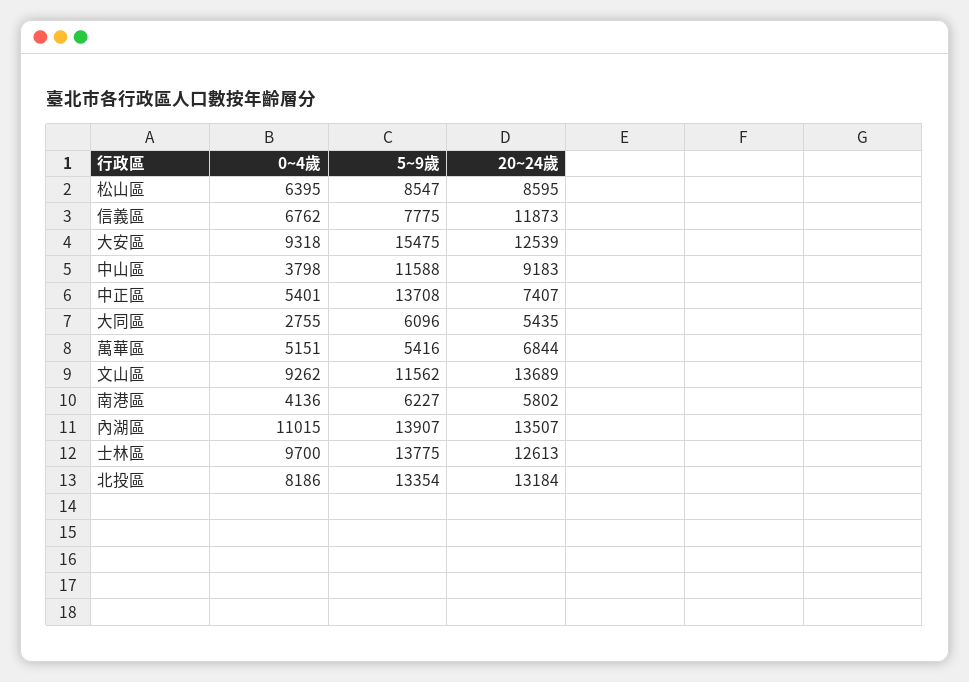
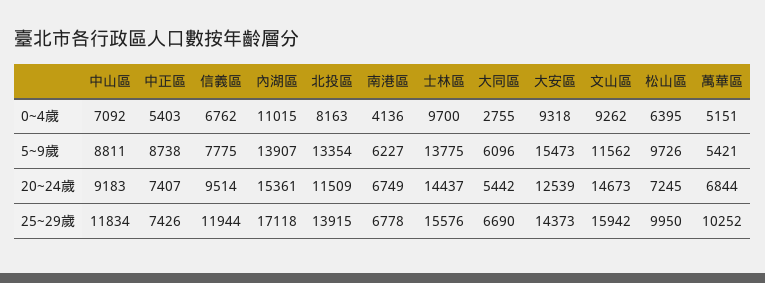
  {
    "0~4歲": {
      "松山區": 6395,
      "信義區": 6762,
      "大安區": 9318,
-     "中山區": 3798,
+     "中山區": 7092,
-     "中正區": 5401,
+     "中正區": 5403,
      "大同區": 2755,
      "萬華區": 5151,
      "文山區": 9262,
      "南港區": 4136,
      "內湖區": 11015,
      "士林區": 9700,
-     "北投區": 8186
+     "北投區": 8163
    },
    "5~9歲": {
-     "松山區": 8547,
+     "松山區": 9726,
      "信義區": 7775,
-     "大安區": 15475,
+     "大安區": 15473,
-     "中山區": 11588,
+     "中山區": 8811,
-     "中正區": 13708,
+     "中正區": 8738,
      "大同區": 6096,
-     "萬華區": 5416,
+     "萬華區": 5421,
      "文山區": 11562,
      "南港區": 6227,
      "內湖區": 13907,
      "士林區": 13775,
      "北投區": 13354
    },
    "20~24歲": {
-     "松山區": 8595,
+     "松山區": 7245,
-     "信義區": 11873,
+     "信義區": 9514,
      "大安區": 12539,
      "中山區": 9183,
      "中正區": 7407,
-     "大同區": 5435,
+     "大同區": 5442,
      "萬華區": 6844,
-     "文山區": 13689,
+     "文山區": 14673,
-     "南港區": 5802,
+     "南港區": 6749,
-     "內湖區": 13507,
+     "內湖區": 15361,
-     "士林區": 12613,
+     "士林區": 14437,
-     "北投區": 13184
+     "北投區": 11509
-   }
+   },
+   "25~29歲": {
+     "中山區": 11834,
+     "中正區": 7426,
+     "信義區": 11944,
+     "內湖區": 17118,
+     "北投區": 13915,
+     "南港區": 6778,
+     "士林區": 15576,
+     "大同區": 6690,
+     "大安區": 14373,
+     "文山區": 15942,
+     "松山區": 9950,
+     "萬華區": 10252
+   }
  }

